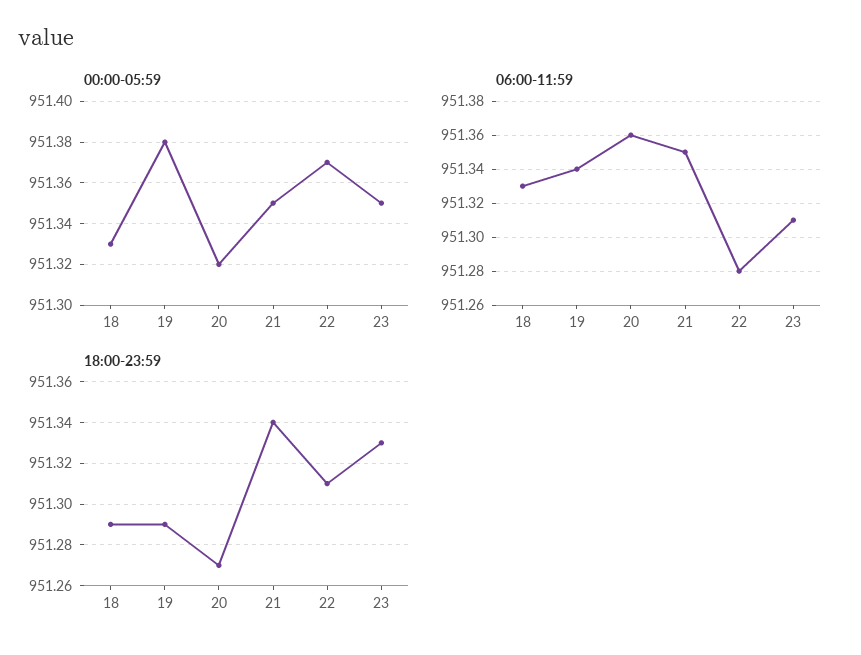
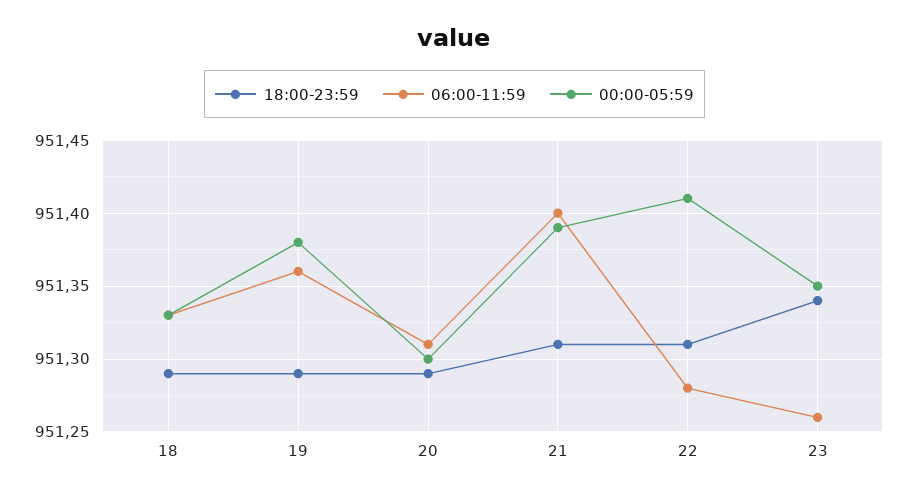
  {
    "00:00-05:59": {
      "18": 951.33,
      "19": 951.38,
-     "20": 951.32,
+     "20": 951.3,
-     "21": 951.35,
+     "21": 951.39,
-     "22": 951.37,
+     "22": 951.41,
      "23": 951.35
    },
    "06:00-11:59": {
      "18": 951.33,
-     "19": 951.34,
+     "19": 951.36,
-     "20": 951.36,
+     "20": 951.31,
-     "21": 951.35,
+     "21": 951.4,
      "22": 951.28,
-     "23": 951.31
+     "23": 951.26
    },
    "18:00-23:59": {
      "18": 951.29,
      "19": 951.29,
-     "20": 951.27,
+     "20": 951.29,
-     "21": 951.34,
+     "21": 951.31,
      "22": 951.31,
-     "23": 951.33
+     "23": 951.34
    }
  }

